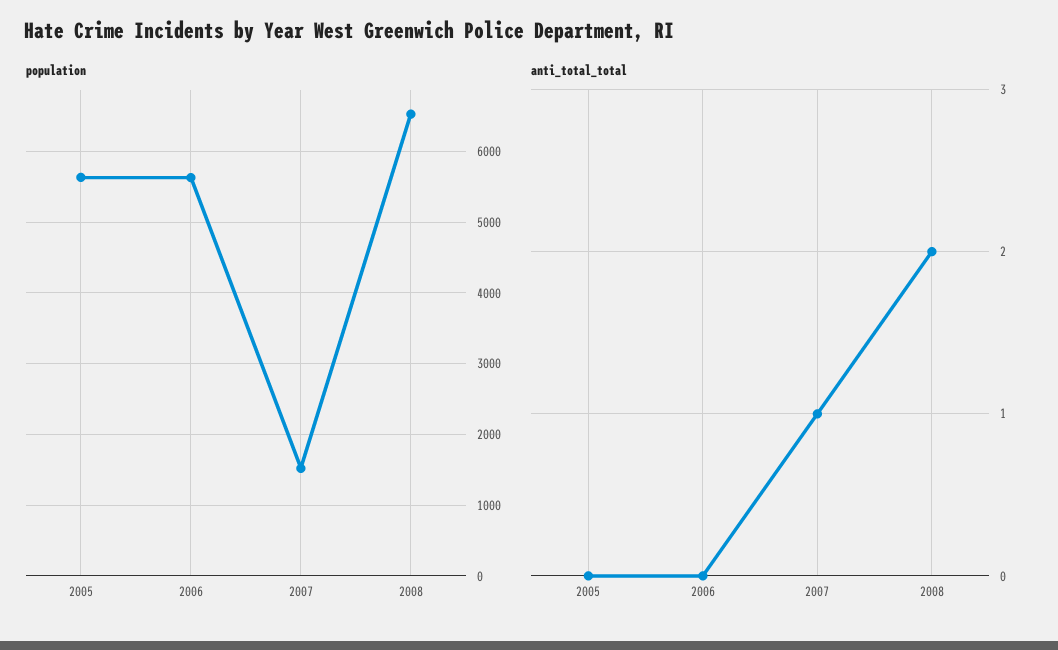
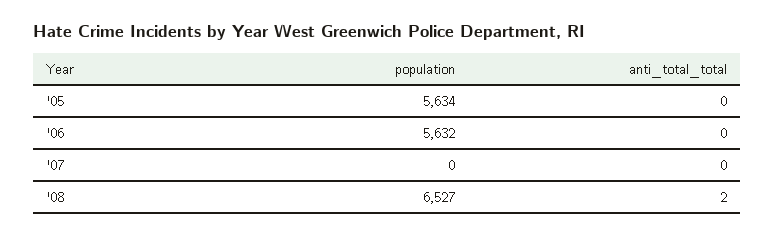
  {
    "population": {
      "2005": 5634,
      "2006": 5632,
-     "2007": 1500,
+     "2007": 0,
      "2008": 6527
    },
    "anti_total_total": {
      "2005": 0,
      "2006": 0,
-     "2007": 1,
+     "2007": 0,
      "2008": 2
    }
  }

